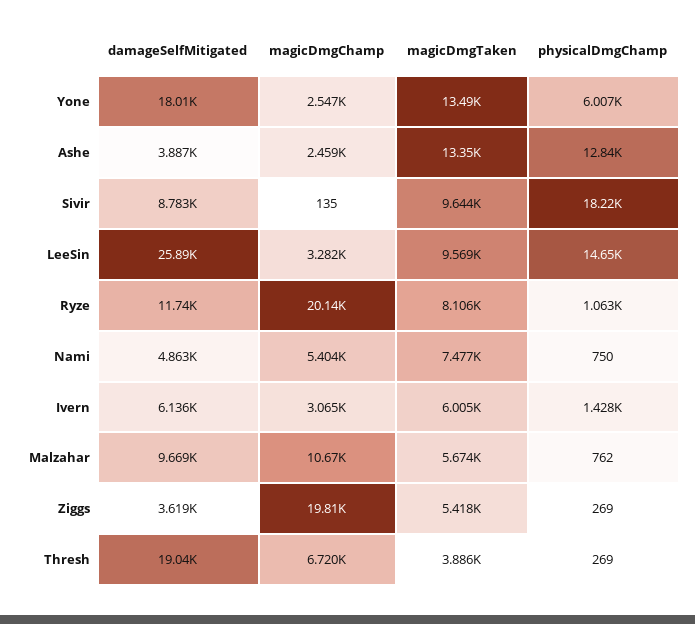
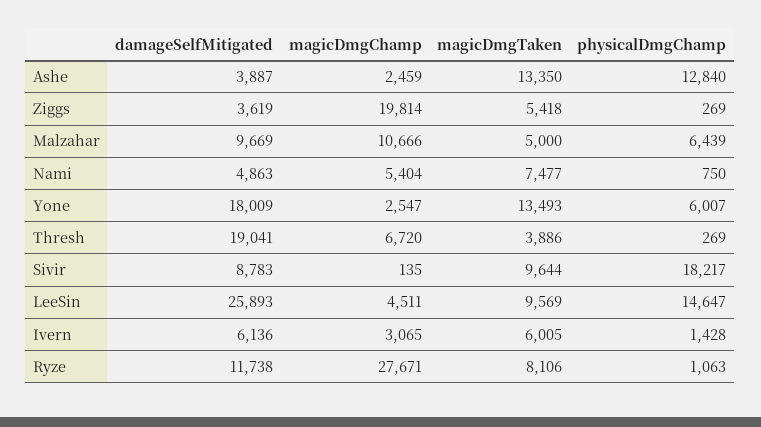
  {
    "damageSelfMitigated": {
      "Yone": 18009,
      "Ashe": 3887,
      "Sivir": 8783,
      "LeeSin": 25893,
      "Ryze": 11738,
      "Nami": 4863,
      "Ivern": 6136,
      "Malzahar": 9669,
      "Ziggs": 3619,
      "Thresh": 19041
    },
    "magicDmgChamp": {
      "Yone": 2547,
      "Ashe": 2459,
      "Sivir": 135,
-     "LeeSin": 3282,
+     "LeeSin": 4511,
-     "Ryze": 20140,
+     "Ryze": 27671,
      "Nami": 5404,
      "Ivern": 3065,
      "Malzahar": 10666,
      "Ziggs": 19814,
      "Thresh": 6720
    },
    "magicDmgTaken": {
      "Yone": 13493,
      "Ashe": 13350,
      "Sivir": 9644,
      "LeeSin": 9569,
      "Ryze": 8106,
      "Nami": 7477,
      "Ivern": 6005,
-     "Malzahar": 5674,
+     "Malzahar": 5000,
      "Ziggs": 5418,
      "Thresh": 3886
    },
    "physicalDmgChamp": {
      "Yone": 6007,
      "Ashe": 12840,
      "Sivir": 18217,
      "LeeSin": 14647,
      "Ryze": 1063,
      "Nami": 750,
      "Ivern": 1428,
-     "Malzahar": 762,
+     "Malzahar": 6439,
      "Ziggs": 269,
      "Thresh": 269
    }
  }

